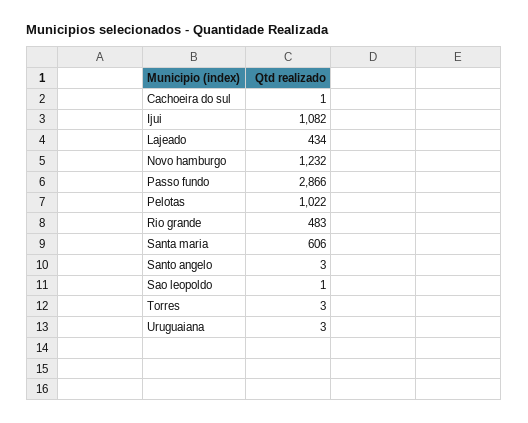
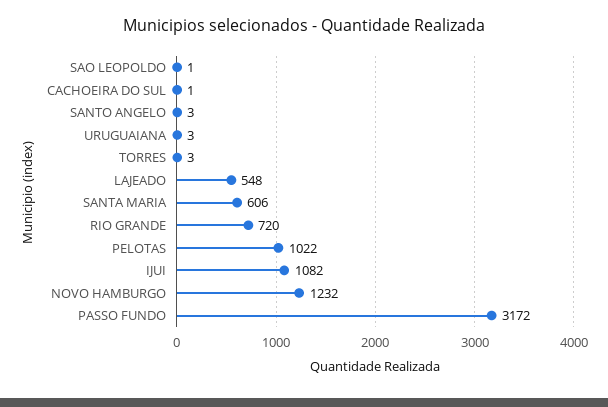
  {
    "Cachoeira do sul": 1,
    "Ijui": 1082,
-   "Lajeado": 434,
+   "Lajeado": 548,
    "Novo hamburgo": 1232,
-   "Passo fundo": 2866,
+   "Passo fundo": 3172,
    "Pelotas": 1022,
-   "Rio grande": 483,
+   "Rio grande": 720,
    "Santa maria": 606,
    "Santo angelo": 3,
    "Sao leopoldo": 1,
    "Torres": 3,
    "Uruguaiana": 3
  }

